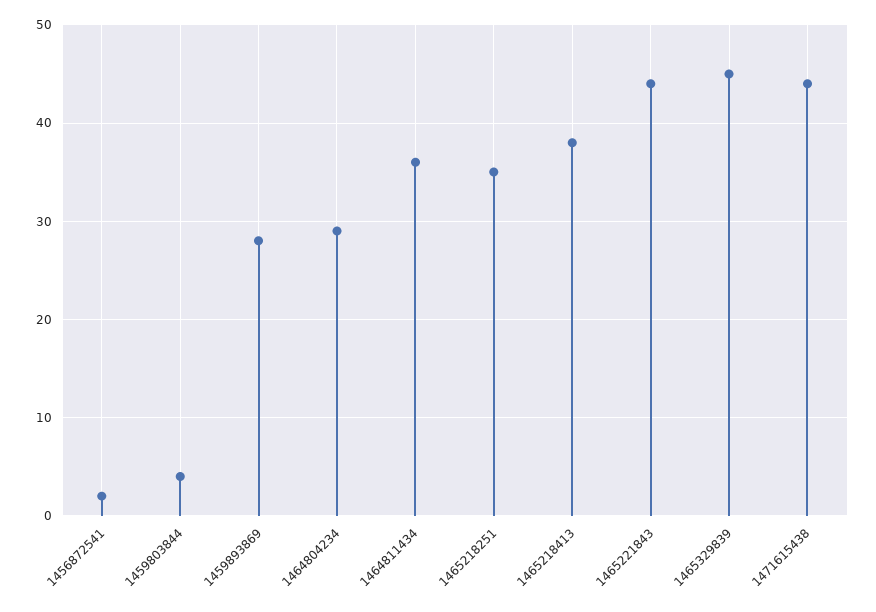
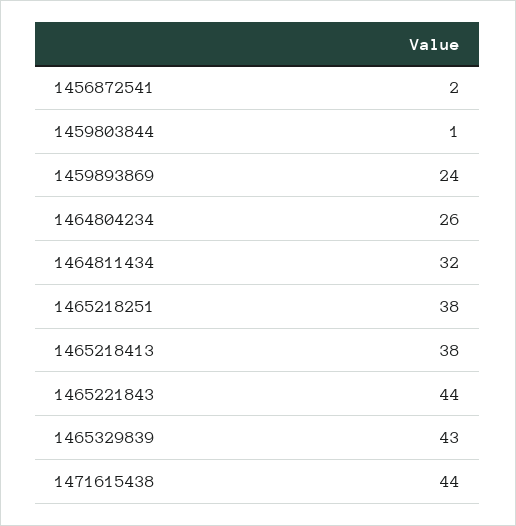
  {
    "1456872541": 2,
-   "1459803844": 4,
+   "1459803844": 1,
-   "1459893869": 28,
+   "1459893869": 24,
-   "1464804234": 29,
+   "1464804234": 26,
-   "1464811434": 36,
+   "1464811434": 32,
-   "1465218251": 35,
+   "1465218251": 38,
    "1465218413": 38,
    "1465221843": 44,
-   "1465329839": 45,
+   "1465329839": 43,
    "1471615438": 44
  }

